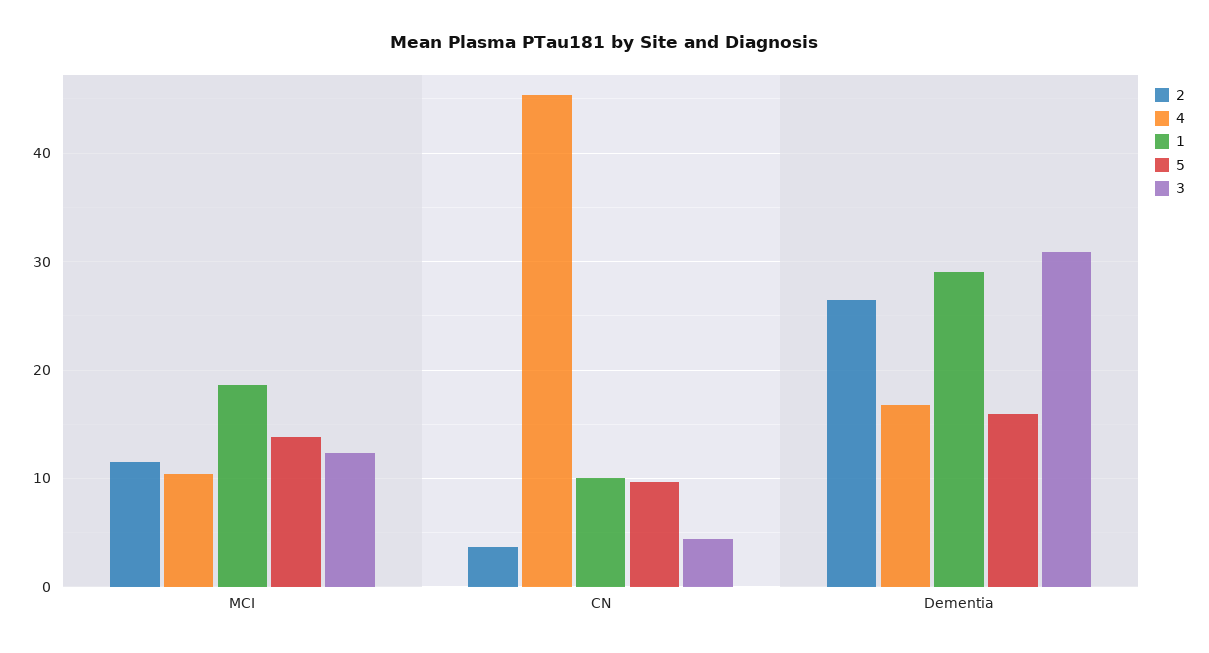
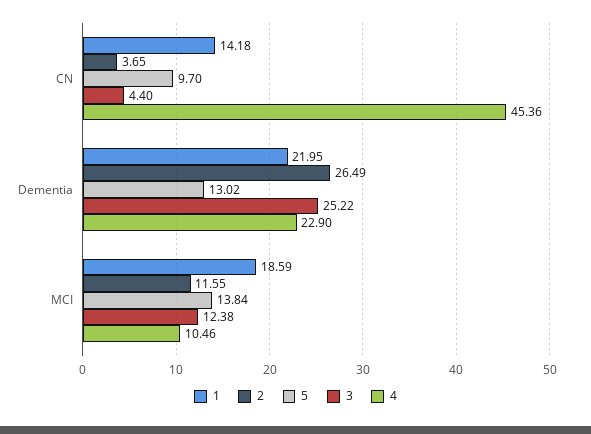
  {
    "2": {
      "MCI": 11.55,
      "CN": 3.65,
      "Dementia": 26.49
    },
    "4": {
      "MCI": 10.46,
      "CN": 45.36,
-     "Dementia": 17
+     "Dementia": 22.9
    },
    "1": {
      "MCI": 18.59,
-     "CN": 10,
+     "CN": 14.18,
-     "Dementia": 29
+     "Dementia": 21.95
    },
    "5": {
      "MCI": 13.84,
      "CN": 9.7,
-     "Dementia": 16
+     "Dementia": 13.02
    },
    "3": {
      "MCI": 12.38,
      "CN": 4.4,
-     "Dementia": 31
+     "Dementia": 25.22
    }
  }

